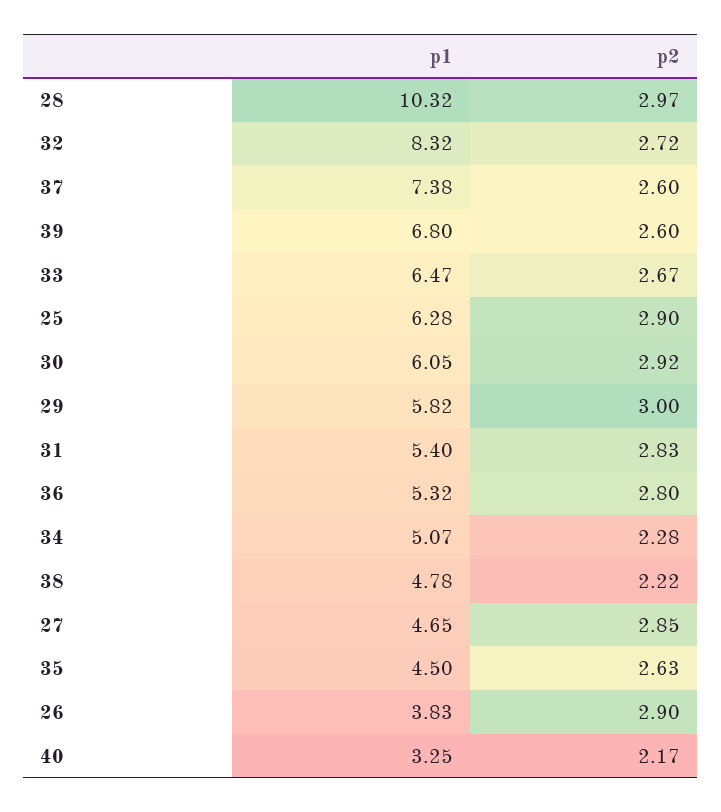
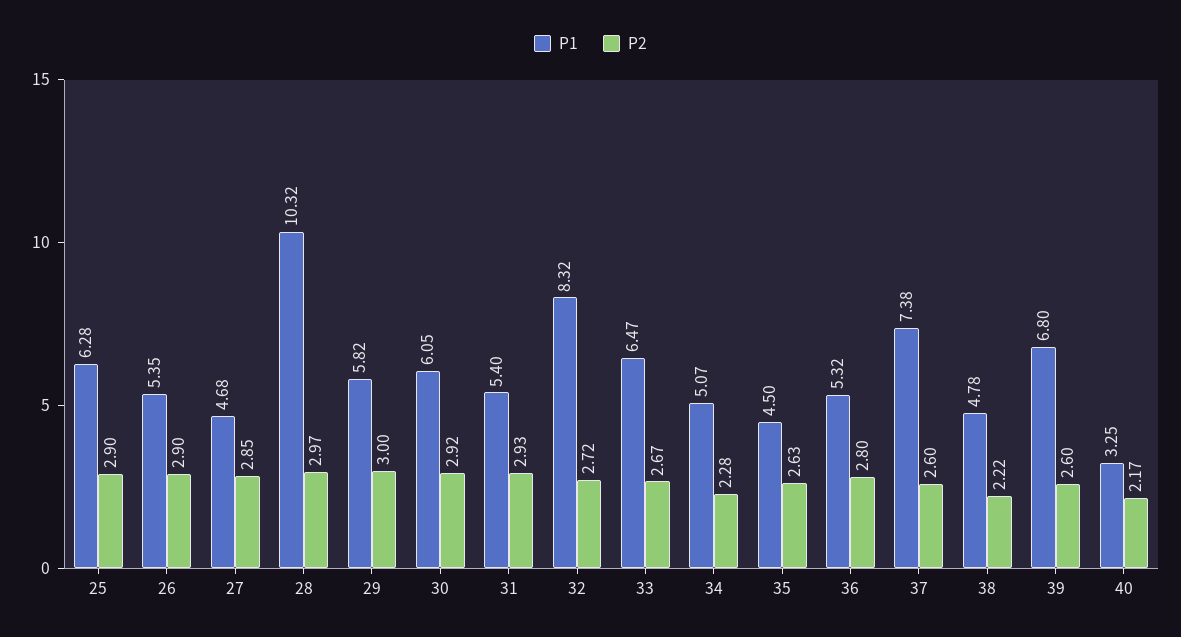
  {
    "p1": {
      "28": 10.32,
      "32": 8.32,
      "37": 7.38,
      "39": 6.8,
      "33": 6.47,
      "25": 6.28,
      "30": 6.05,
      "29": 5.82,
      "31": 5.4,
      "36": 5.32,
      "34": 5.07,
      "38": 4.78,
-     "27": 4.65,
+     "27": 4.68,
      "35": 4.5,
-     "26": 3.83,
+     "26": 5.35,
      "40": 3.25
    },
    "p2": {
      "28": 2.97,
      "32": 2.72,
      "37": 2.6,
      "39": 2.6,
      "33": 2.67,
      "25": 2.9,
      "30": 2.92,
      "29": 3,
-     "31": 2.83,
+     "31": 2.93,
      "36": 2.8,
      "34": 2.28,
      "38": 2.22,
      "27": 2.85,
      "35": 2.63,
      "26": 2.9,
      "40": 2.17
    }
  }

